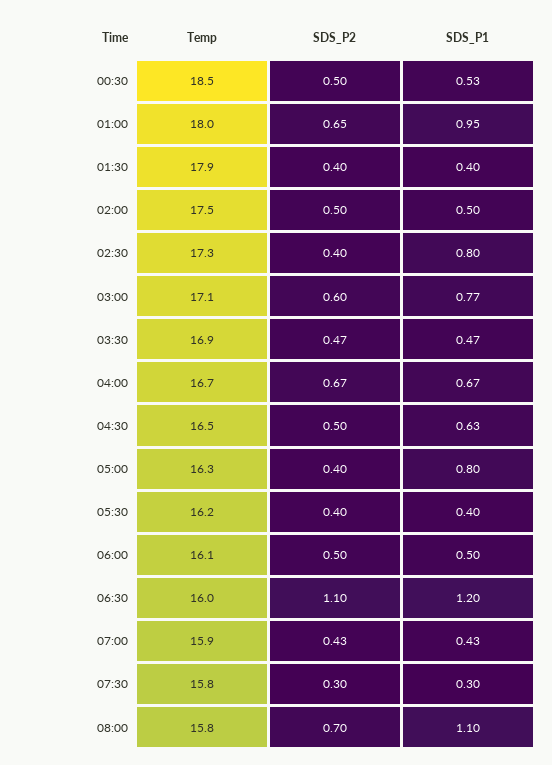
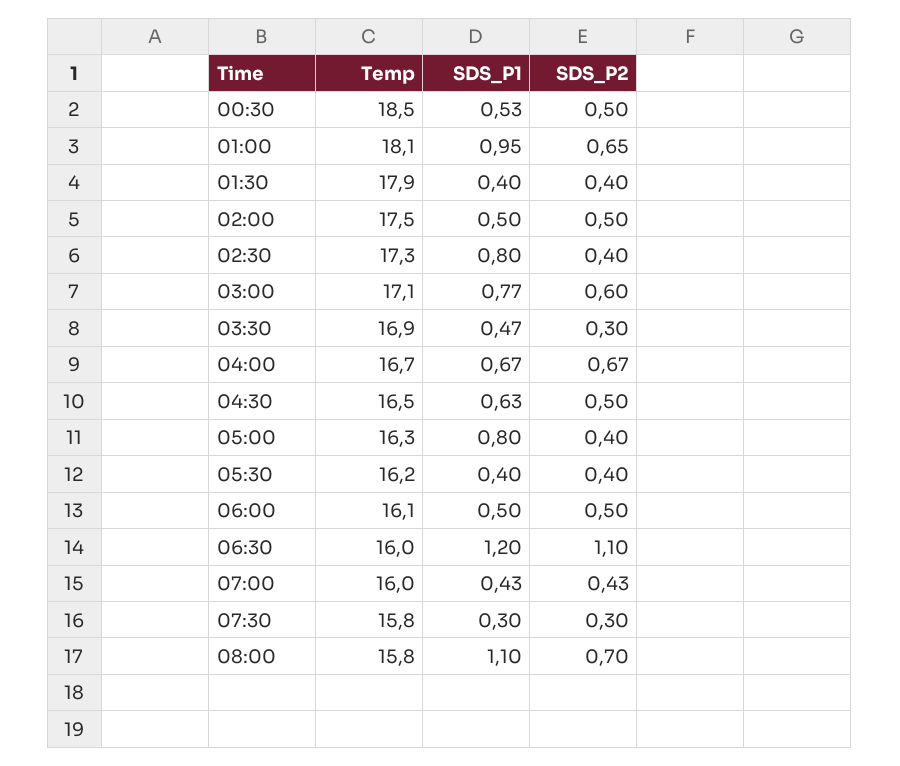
  {
    "Temp": {
      "00:30": 18.5,
-     "01:00": 18,
+     "01:00": 18.1,
      "01:30": 17.9,
      "02:00": 17.5,
      "02:30": 17.3,
      "03:00": 17.1,
      "03:30": 16.9,
      "04:00": 16.7,
      "04:30": 16.5,
      "05:00": 16.3,
      "05:30": 16.2,
      "06:00": 16.1,
      "06:30": 16,
-     "07:00": 15.9,
+     "07:00": 16,
      "07:30": 15.8,
      "08:00": 15.8
    },
    "SDS_P2": {
      "00:30": 0.5,
      "01:00": 0.65,
      "01:30": 0.4,
      "02:00": 0.5,
      "02:30": 0.4,
      "03:00": 0.6,
-     "03:30": 0.47,
+     "03:30": 0.3,
      "04:00": 0.67,
      "04:30": 0.5,
      "05:00": 0.4,
      "05:30": 0.4,
      "06:00": 0.5,
      "06:30": 1.1,
      "07:00": 0.43,
      "07:30": 0.3,
      "08:00": 0.7
    },
    "SDS_P1": {
      "00:30": 0.53,
      "01:00": 0.95,
      "01:30": 0.4,
      "02:00": 0.5,
      "02:30": 0.8,
      "03:00": 0.77,
      "03:30": 0.47,
      "04:00": 0.67,
      "04:30": 0.63,
      "05:00": 0.8,
      "05:30": 0.4,
      "06:00": 0.5,
      "06:30": 1.2,
      "07:00": 0.43,
      "07:30": 0.3,
      "08:00": 1.1
    }
  }

